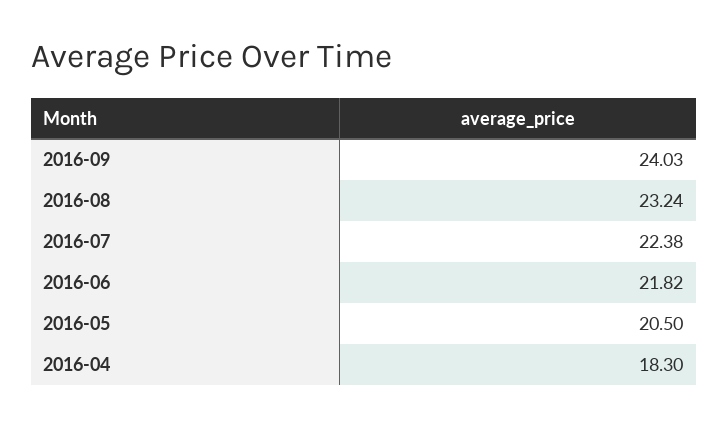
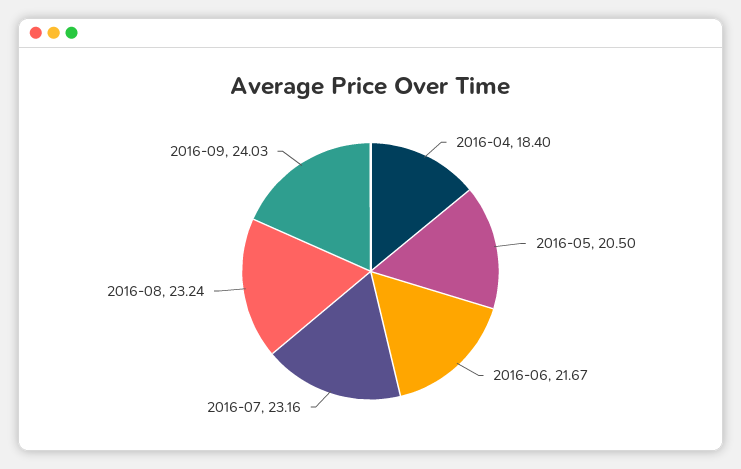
  {
    "2016-09": 24.03,
    "2016-08": 23.24,
-   "2016-07": 22.38,
+   "2016-07": 23.16,
-   "2016-06": 21.82,
+   "2016-06": 21.67,
    "2016-05": 20.5,
-   "2016-04": 18.3
+   "2016-04": 18.4
  }

